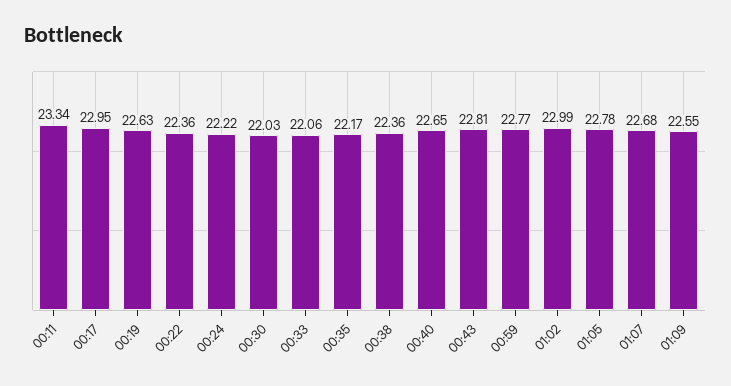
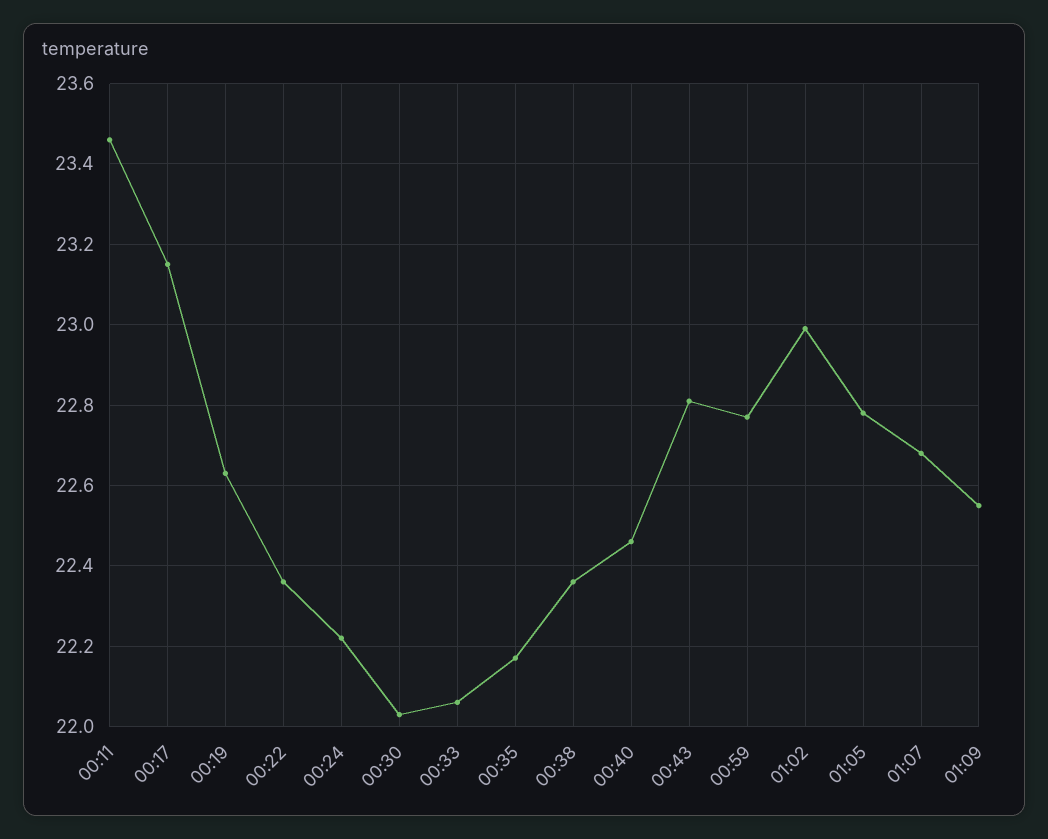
  {
-   "00:11": 23.34,
+   "00:11": 23.45,
-   "00:17": 22.95,
+   "00:17": 23.15,
    "00:19": 22.63,
    "00:22": 22.36,
    "00:24": 22.22,
    "00:30": 22.03,
    "00:33": 22.06,
    "00:35": 22.17,
    "00:38": 22.36,
-   "00:40": 22.65,
+   "00:40": 22.45,
    "00:43": 22.81,
    "00:59": 22.77,
    "01:02": 22.99,
    "01:05": 22.78,
    "01:07": 22.68,
    "01:09": 22.55
  }

